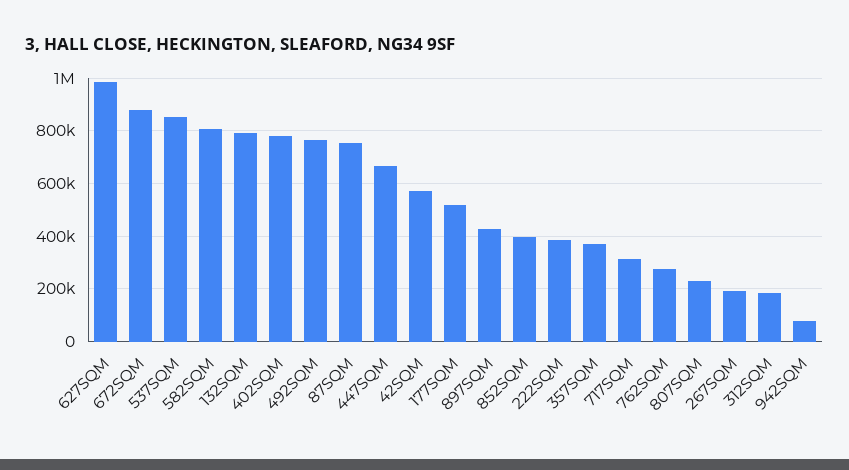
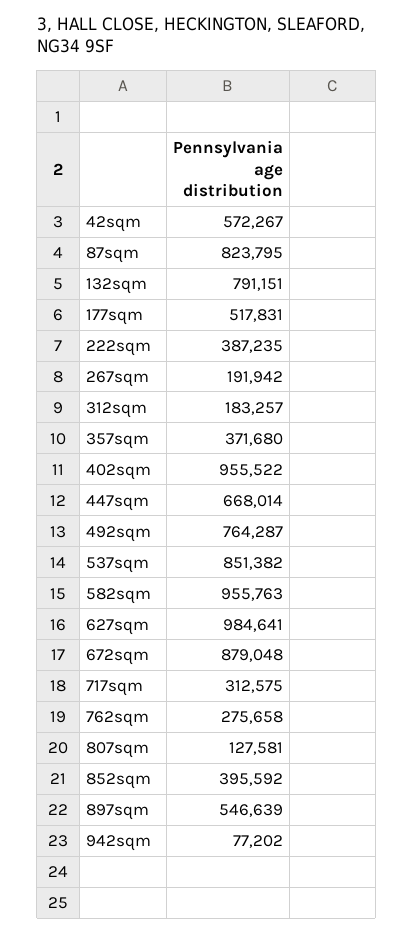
  {
    "627SQM": 984641,
    "672SQM": 879048,
    "537SQM": 851382,
-   "582SQM": 800000,
+   "582SQM": 955763,
    "132SQM": 791151,
-   "402SQM": 775000,
+   "402SQM": 955522,
    "492SQM": 764287,
-   "87SQM": 750000,
+   "87SQM": 823795,
    "447SQM": 668014,
    "42SQM": 572267,
    "177SQM": 517831,
-   "897SQM": 425000,
+   "897SQM": 546639,
    "852SQM": 395592,
    "222SQM": 387235,
    "357SQM": 371680,
    "717SQM": 312575,
    "762SQM": 275658,
-   "807SQM": 225000,
+   "807SQM": 127581,
    "267SQM": 191942,
    "312SQM": 183257,
    "942SQM": 77202
  }

